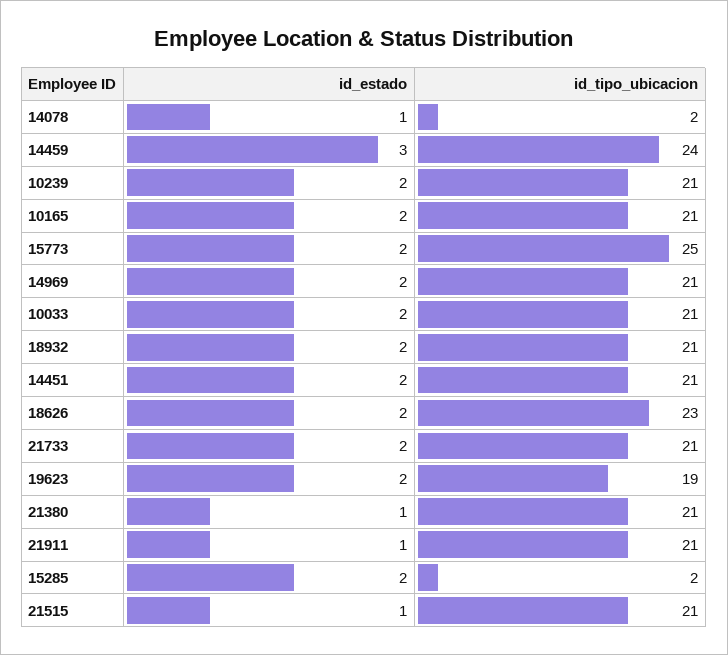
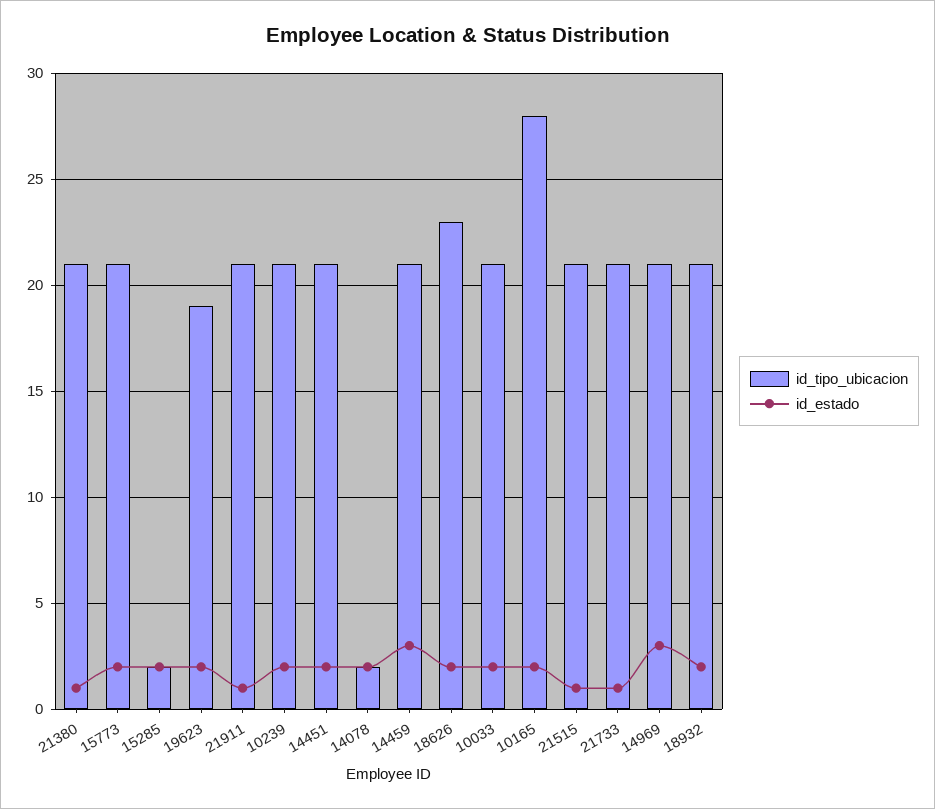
  {
    "id_estado": {
-     "14078": 1,
+     "14078": 2,
      "14459": 3,
      "10239": 2,
      "10165": 2,
      "15773": 2,
-     "14969": 2,
+     "14969": 3,
      "10033": 2,
      "18932": 2,
      "14451": 2,
      "18626": 2,
-     "21733": 2,
+     "21733": 1,
      "19623": 2,
      "21380": 1,
      "21911": 1,
      "15285": 2,
      "21515": 1
    },
    "id_tipo_ubicacion": {
      "14078": 2,
-     "14459": 24,
+     "14459": 21,
      "10239": 21,
-     "10165": 21,
+     "10165": 28,
-     "15773": 25,
+     "15773": 21,
      "14969": 21,
      "10033": 21,
      "18932": 21,
      "14451": 21,
      "18626": 23,
      "21733": 21,
      "19623": 19,
      "21380": 21,
      "21911": 21,
      "15285": 2,
      "21515": 21
    }
  }

